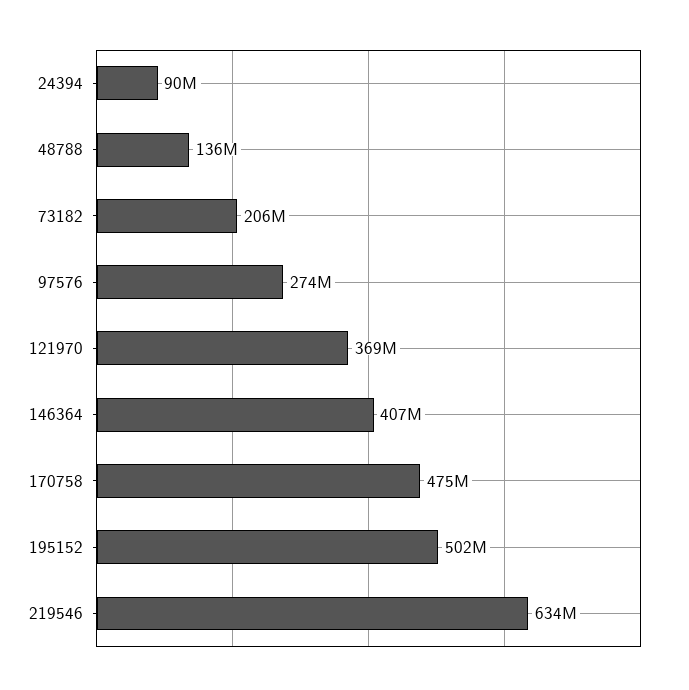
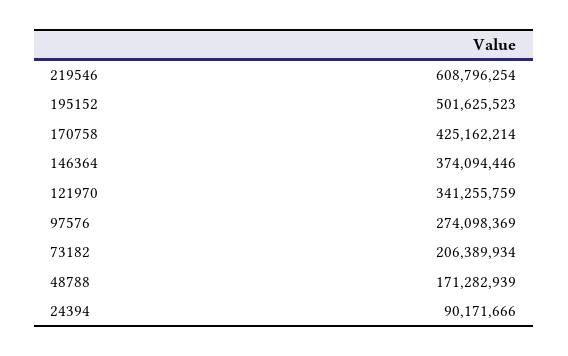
  {
    "24394": 90171666,
-   "48788": 136000000,
+   "48788": 171282939,
    "73182": 206389934,
    "97576": 274098369,
-   "121970": 369000000,
+   "121970": 341255759,
-   "146364": 407000000,
+   "146364": 374094446,
-   "170758": 475000000,
+   "170758": 425162214,
    "195152": 501625523,
-   "219546": 634000000
+   "219546": 608796254
  }

